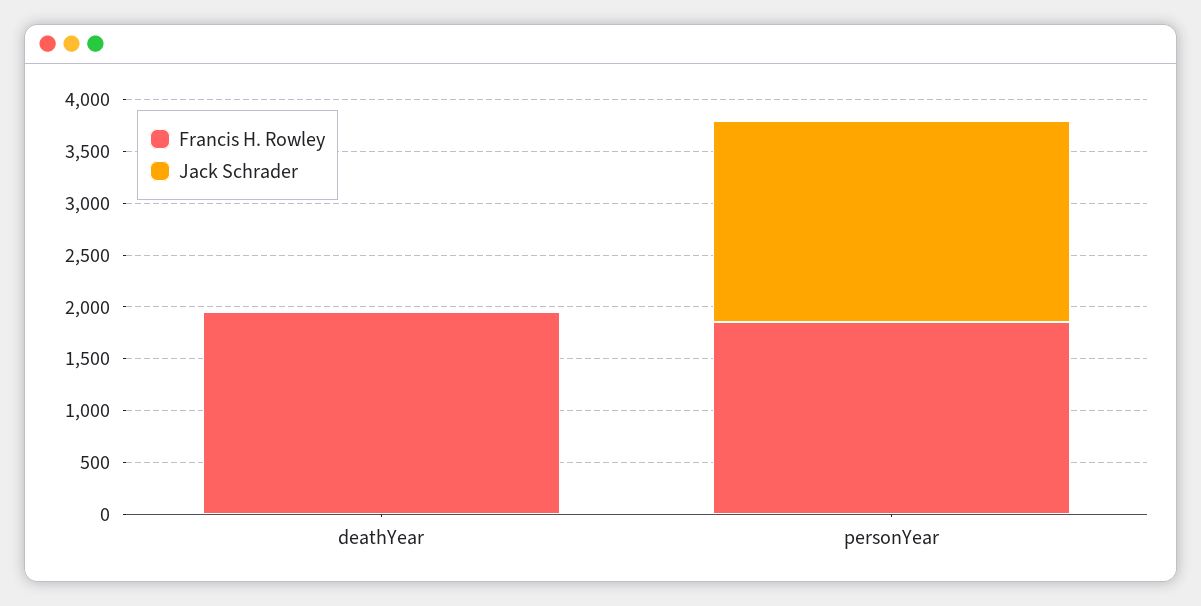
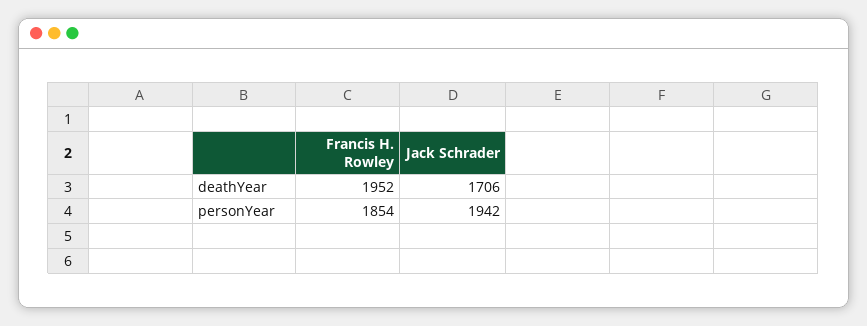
  {
    "Francis H. Rowley": {
      "deathYear": 1952,
      "personYear": 1854
    },
    "Jack Schrader": {
-     "deathYear": 0,
+     "deathYear": 1706,
      "personYear": 1942
    }
  }

